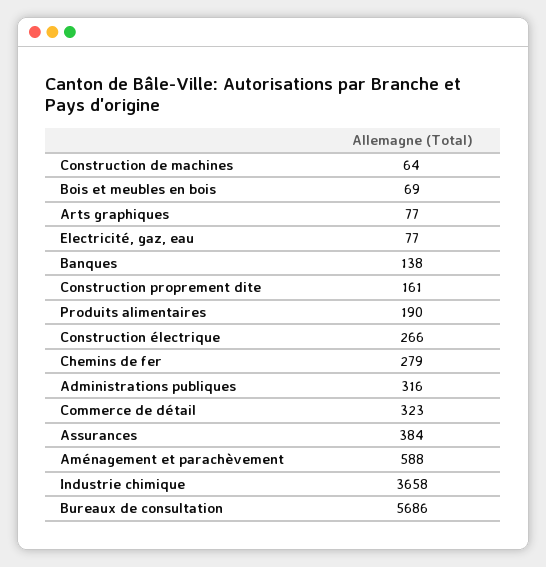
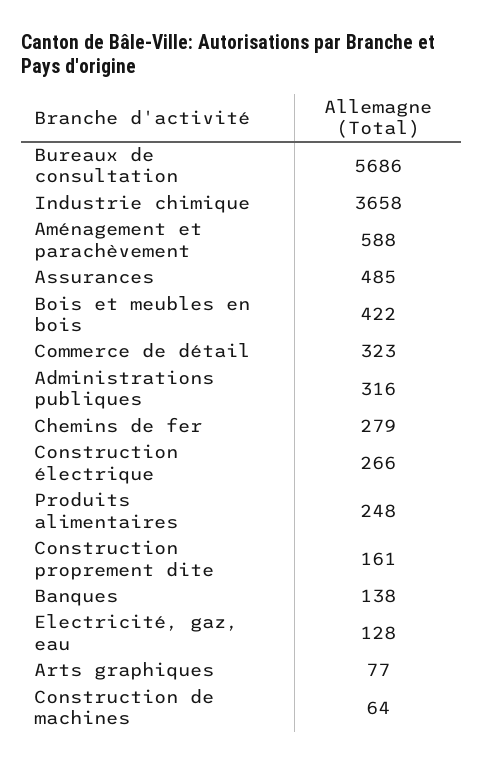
  {
    "Construction de machines": 64,
-   "Bois et meubles en bois": 69,
+   "Bois et meubles en bois": 422,
    "Arts graphiques": 77,
-   "Electricité, gaz, eau": 77,
+   "Electricité, gaz, eau": 128,
    "Banques": 138,
    "Construction proprement dite": 161,
-   "Produits alimentaires": 190,
+   "Produits alimentaires": 248,
    "Construction électrique": 266,
    "Chemins de fer": 279,
    "Administrations publiques": 316,
    "Commerce de détail": 323,
-   "Assurances": 384,
+   "Assurances": 485,
    "Aménagement et parachèvement": 588,
    "Industrie chimique": 3658,
    "Bureaux de consultation": 5686
  }

